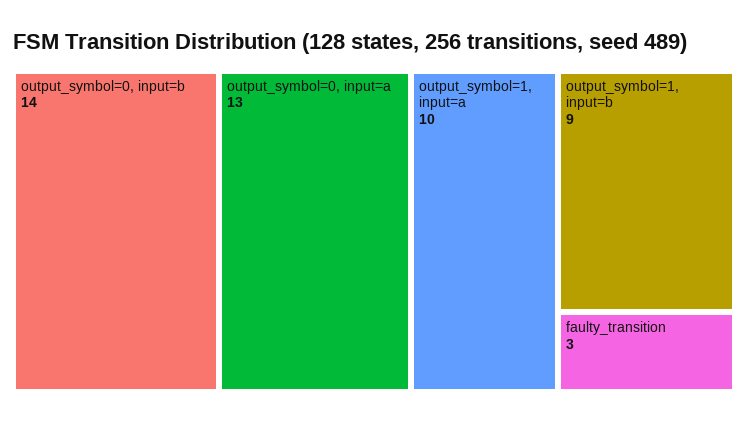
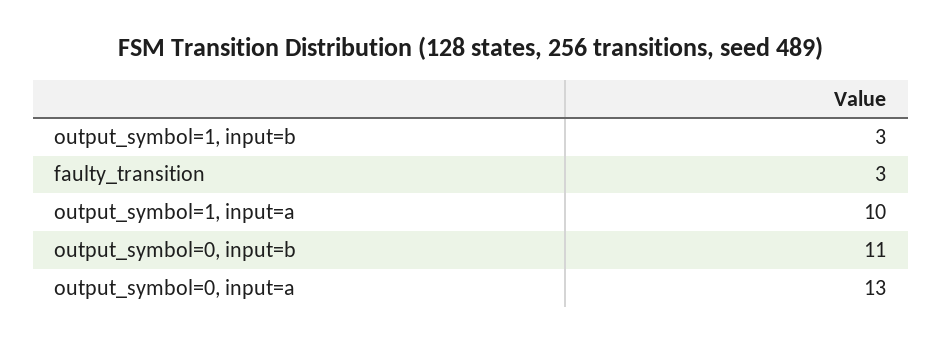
  {
-   "output_symbol=0, input=b": 14,
+   "output_symbol=0, input=b": 11,
    "output_symbol=0, input=a": 13,
    "output_symbol=1, input=a": 10,
-   "output_symbol=1, input=b": 9,
+   "output_symbol=1, input=b": 3,
    "faulty_transition": 3
  }

